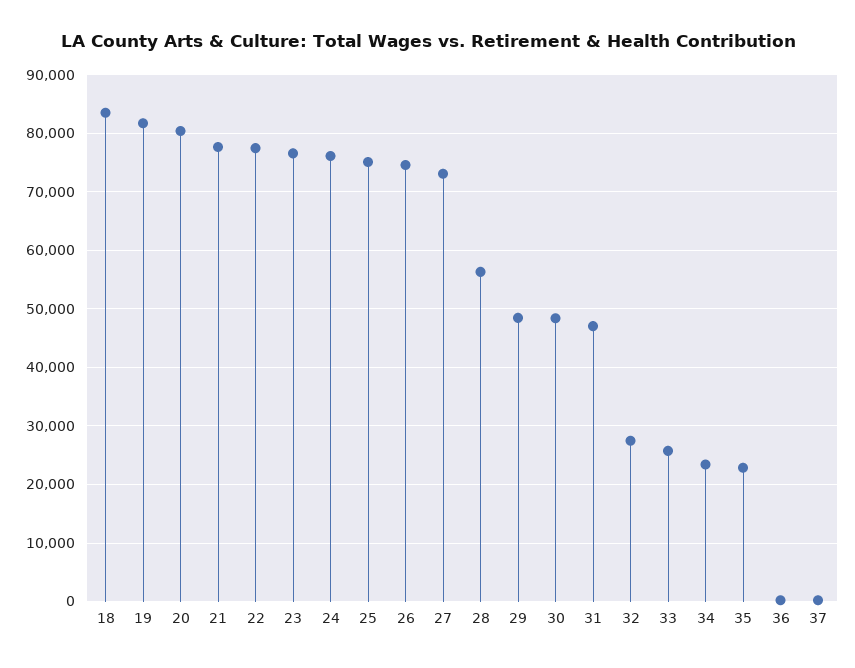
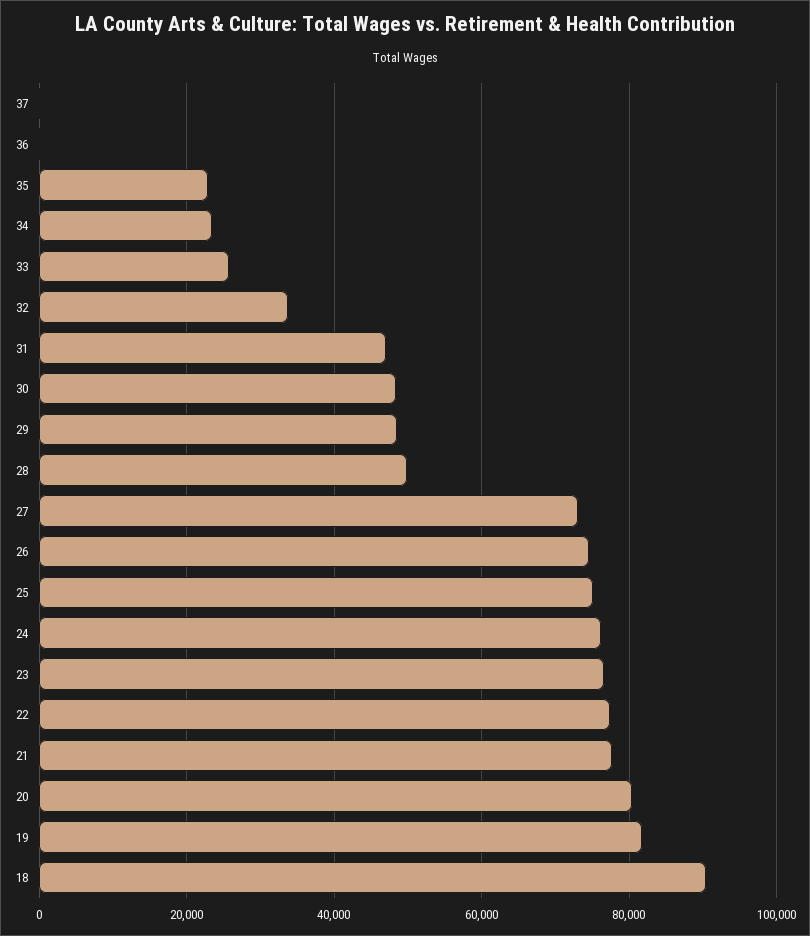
  {
-   "18": 84000,
+   "18": 90000,
    "19": 82000,
    "20": 80000,
    "21": 78000,
    "22": 78000,
    "23": 76000,
    "24": 76000,
    "25": 76000,
    "26": 74000,
    "27": 74000,
-   "28": 56000,
+   "28": 50000,
    "29": 48000,
    "30": 48000,
    "31": 48000,
-   "32": 28000,
+   "32": 34000,
    "33": 26000,
    "34": 24000,
    "35": 22000,
    "36": 0,
    "37": 0
  }

